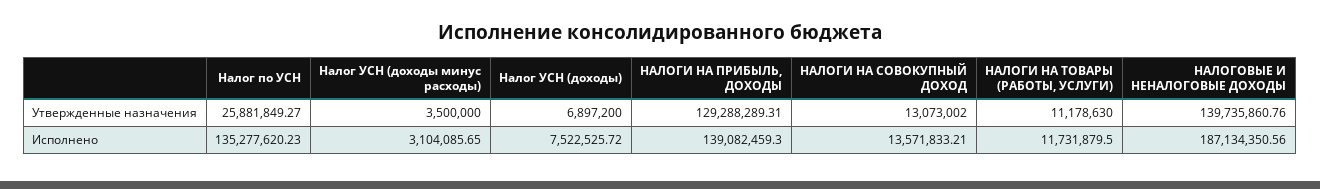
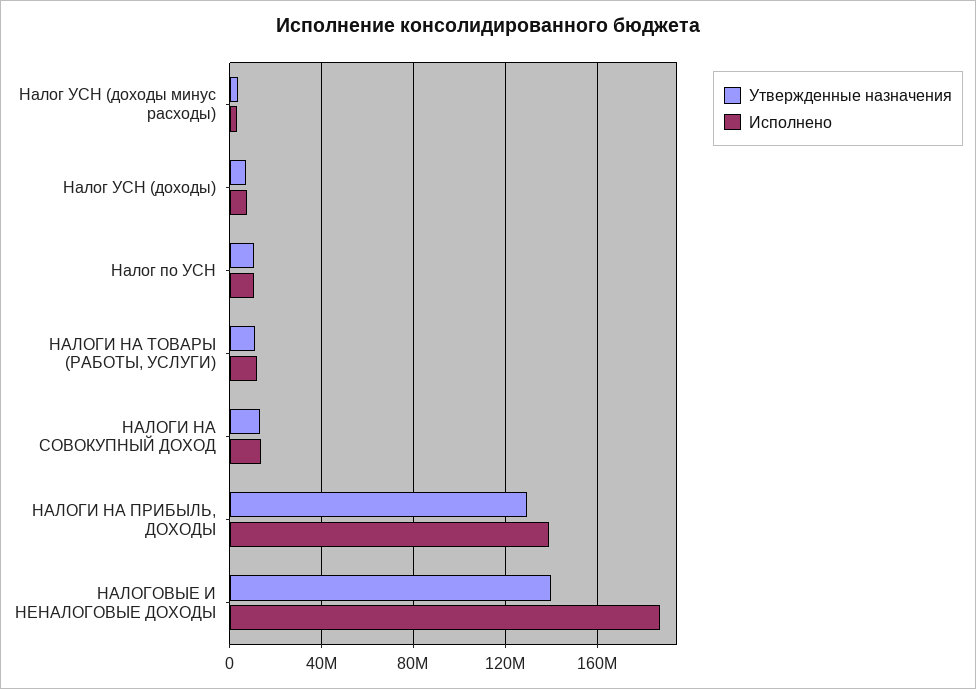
  {
    "Утвержденные назначения": {
-     "Налог по УСН": 25881849.27,
+     "Налог по УСН": 10000000,
      "Налог УСН (доходы минус расходы)": 3500000,
      "Налог УСН (доходы)": 6897200,
      "НАЛОГИ НА ПРИБЫЛЬ, ДОХОДЫ": 129288289.31,
      "НАЛОГИ НА СОВОКУПНЫЙ ДОХОД": 13073002,
      "НАЛОГИ НА ТОВАРЫ (РАБОТЫ, УСЛУГИ)": 11178630,
      "НАЛОГОВЫЕ И НЕНАЛОГОВЫЕ ДОХОДЫ": 139735860.76
    },
    "Исполнено": {
-     "Налог по УСН": 135277620.23,
+     "Налог по УСН": 10000000,
      "Налог УСН (доходы минус расходы)": 3104085.65,
      "Налог УСН (доходы)": 7522525.72,
      "НАЛОГИ НА ПРИБЫЛЬ, ДОХОДЫ": 139082459.3,
      "НАЛОГИ НА СОВОКУПНЫЙ ДОХОД": 13571833.21,
      "НАЛОГИ НА ТОВАРЫ (РАБОТЫ, УСЛУГИ)": 11731879.5,
      "НАЛОГОВЫЕ И НЕНАЛОГОВЫЕ ДОХОДЫ": 187134350.56
    }
  }

